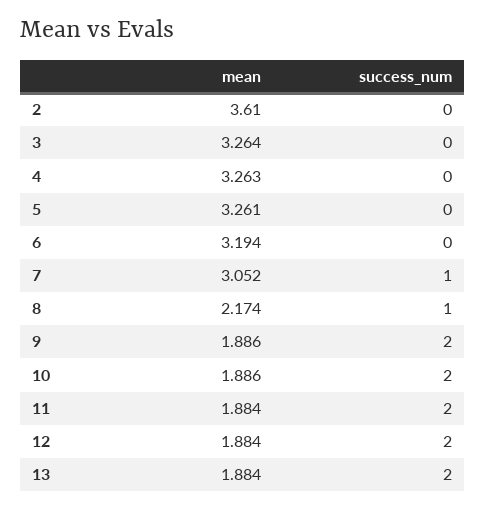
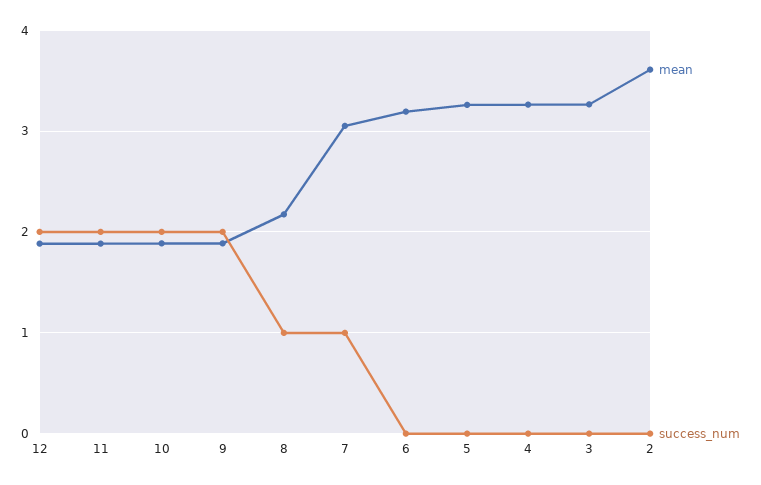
  {
    "mean": {
      "2": 3.61,
      "3": 3.264,
      "4": 3.263,
      "5": 3.261,
      "6": 3.194,
      "7": 3.052,
      "8": 2.174,
      "9": 1.886,
      "10": 1.886,
      "11": 1.884,
-     "12": 1.884,
+     "12": 1.884
-     "13": 1.884
    },
    "success_num": {
      "2": 0,
      "3": 0,
      "4": 0,
      "5": 0,
      "6": 0,
      "7": 1,
      "8": 1,
      "9": 2,
      "10": 2,
      "11": 2,
-     "12": 2,
+     "12": 2
-     "13": 2
    }
  }

